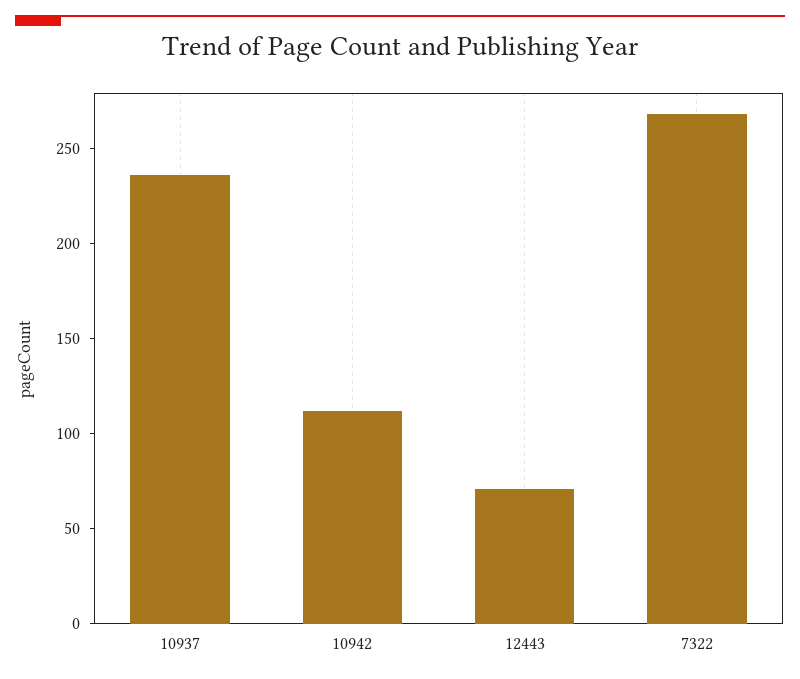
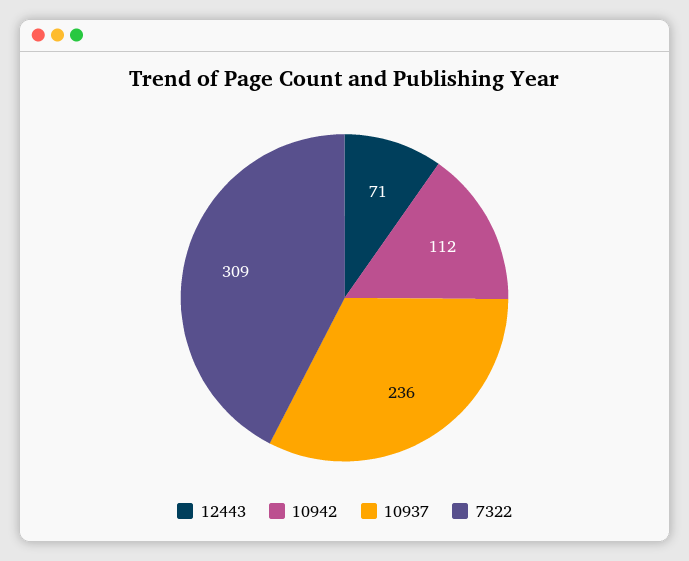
  {
    "10937": 236,
    "10942": 112,
    "12443": 71,
-   "7322": 270
+   "7322": 309
  }

